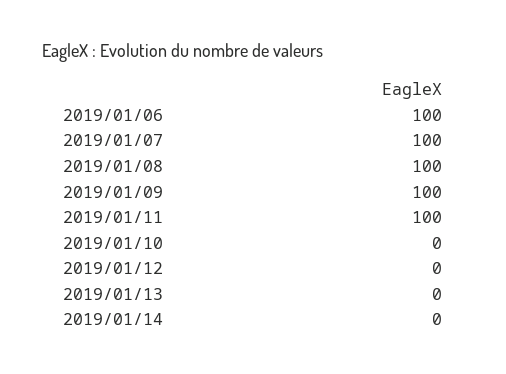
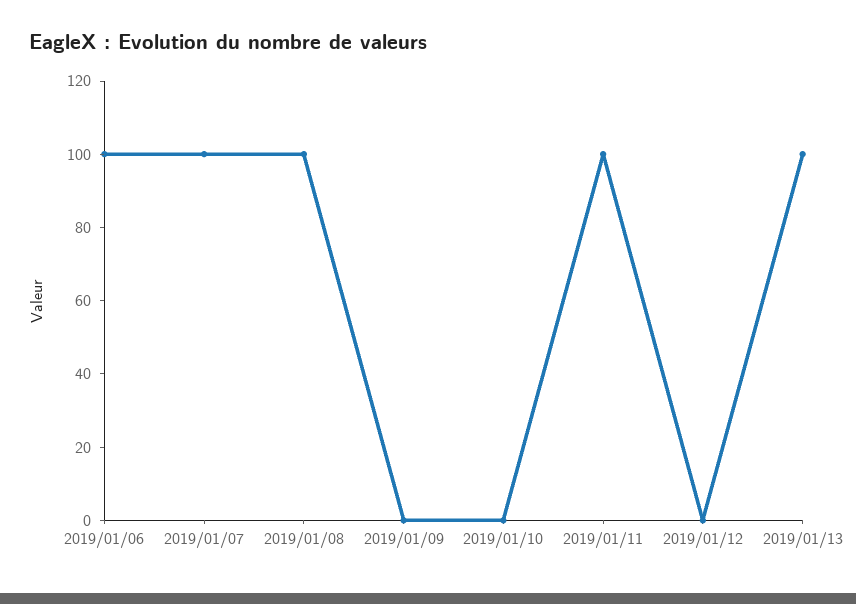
  {
    "2019/01/06": 100,
    "2019/01/07": 100,
    "2019/01/08": 100,
-   "2019/01/09": 100,
+   "2019/01/09": 0,
    "2019/01/11": 100,
    "2019/01/10": 0,
    "2019/01/12": 0,
-   "2019/01/13": 0,
+   "2019/01/13": 100
-   "2019/01/14": 0
  }

